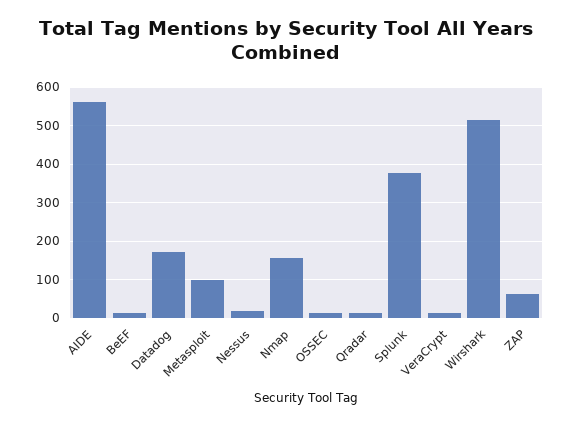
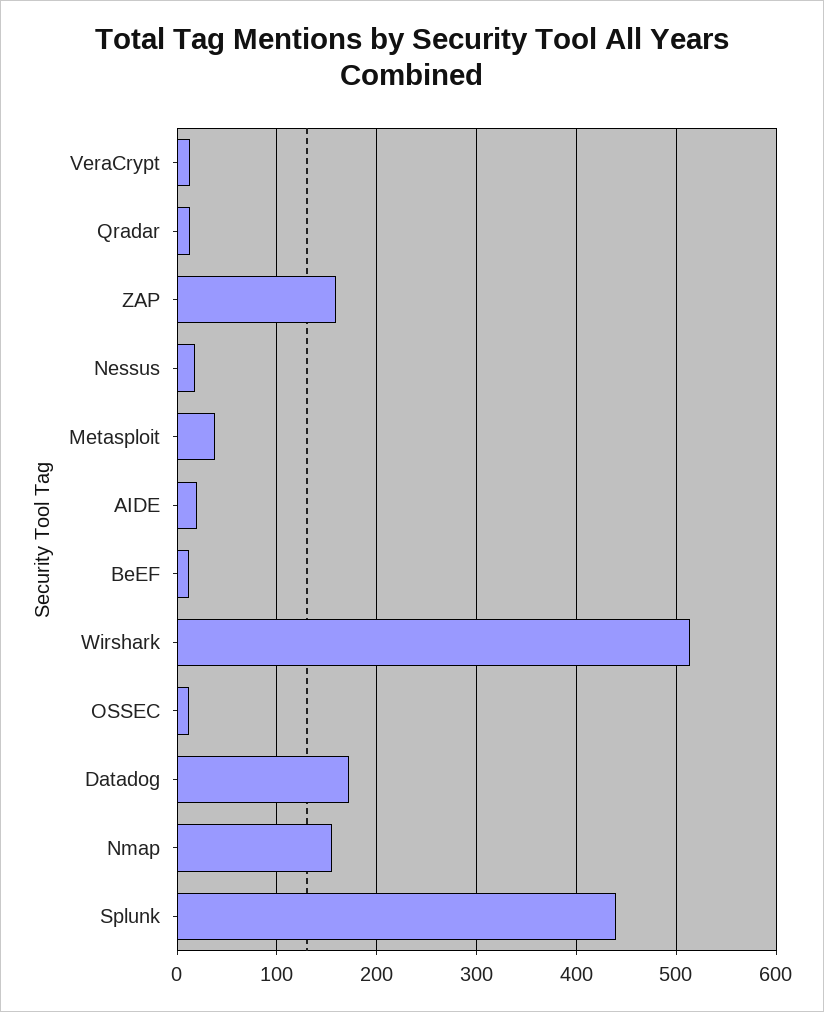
  {
-   "AIDE": 560,
+   "AIDE": 20,
    "BeEF": 10,
    "Datadog": 170,
-   "Metasploit": 100,
+   "Metasploit": 40,
    "Nessus": 20,
    "Nmap": 160,
    "OSSEC": 10,
    "Qradar": 10,
-   "Splunk": 380,
+   "Splunk": 440,
    "VeraCrypt": 10,
    "Wirshark": 510,
-   "ZAP": 60
+   "ZAP": 160
  }

